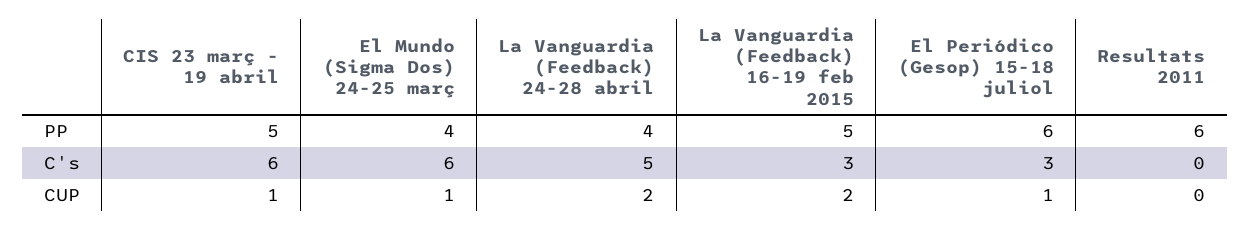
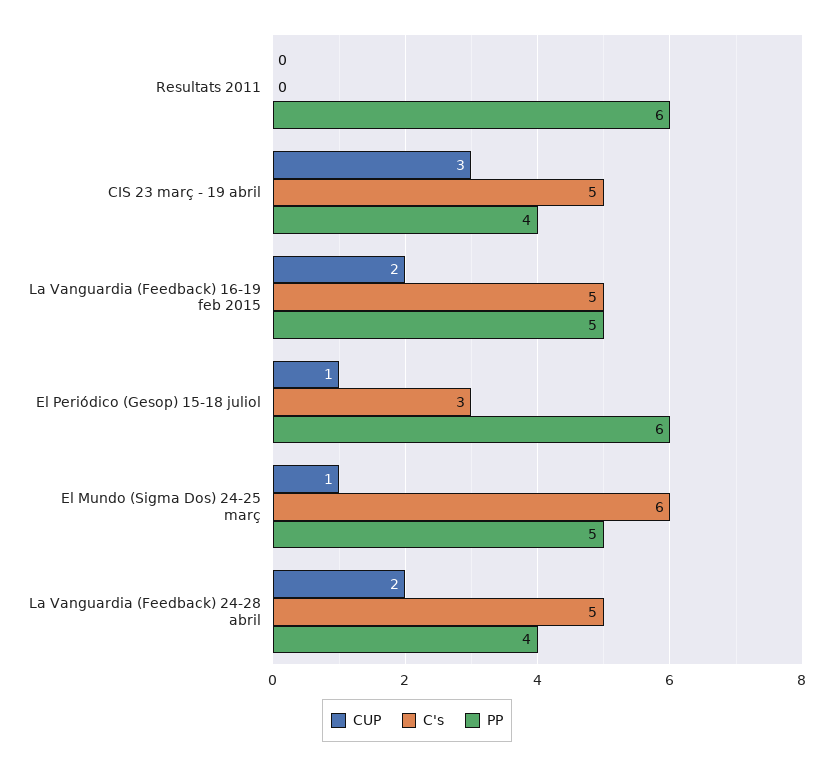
  {
    "PP": {
-     "CIS 23 març - 19 abril": 5,
+     "CIS 23 març - 19 abril": 4,
-     "El Mundo (Sigma Dos) 24-25 març": 4,
+     "El Mundo (Sigma Dos) 24-25 març": 5,
      "La Vanguardia (Feedback) 24-28 abril": 4,
      "La Vanguardia (Feedback) 16-19 feb 2015": 5,
      "El Periódico (Gesop) 15-18 juliol": 6,
      "Resultats 2011": 6
    },
    "C's": {
-     "CIS 23 març - 19 abril": 6,
+     "CIS 23 març - 19 abril": 5,
      "El Mundo (Sigma Dos) 24-25 març": 6,
      "La Vanguardia (Feedback) 24-28 abril": 5,
-     "La Vanguardia (Feedback) 16-19 feb 2015": 3,
+     "La Vanguardia (Feedback) 16-19 feb 2015": 5,
      "El Periódico (Gesop) 15-18 juliol": 3,
      "Resultats 2011": 0
    },
    "CUP": {
-     "CIS 23 març - 19 abril": 1,
+     "CIS 23 març - 19 abril": 3,
      "El Mundo (Sigma Dos) 24-25 març": 1,
      "La Vanguardia (Feedback) 24-28 abril": 2,
      "La Vanguardia (Feedback) 16-19 feb 2015": 2,
      "El Periódico (Gesop) 15-18 juliol": 1,
      "Resultats 2011": 0
    }
  }

